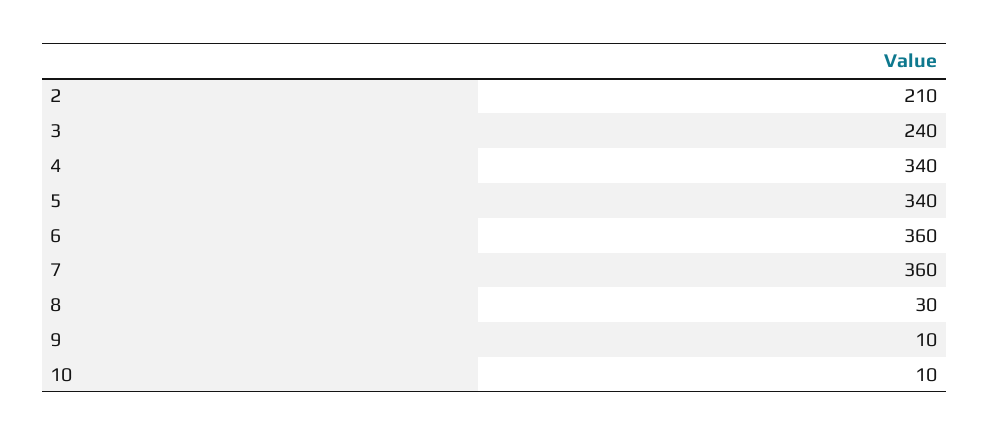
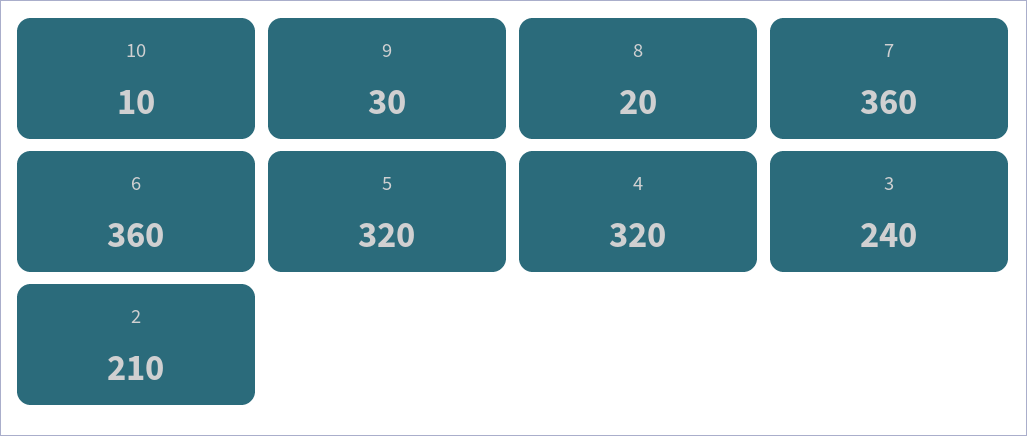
  {
    "2": 210,
    "3": 240,
-   "4": 340,
+   "4": 320,
-   "5": 340,
+   "5": 320,
    "6": 360,
    "7": 360,
-   "8": 30,
+   "8": 20,
-   "9": 10,
+   "9": 30,
    "10": 10
  }

